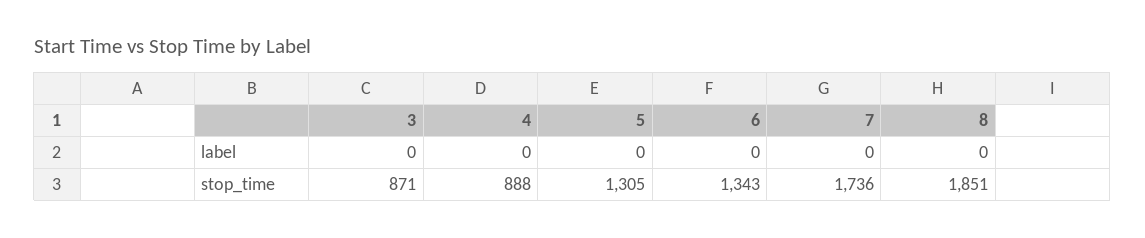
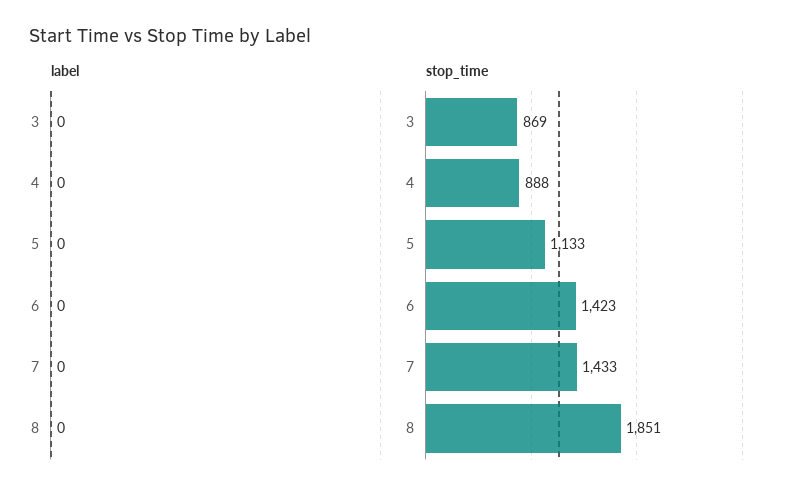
  {
    "label": {
      "3": 0,
      "4": 0,
      "5": 0,
      "6": 0,
      "7": 0,
      "8": 0
    },
    "stop_time": {
-     "3": 871,
+     "3": 869,
      "4": 888,
-     "5": 1305,
+     "5": 1133,
-     "6": 1343,
+     "6": 1423,
-     "7": 1736,
+     "7": 1433,
      "8": 1851
    }
  }

